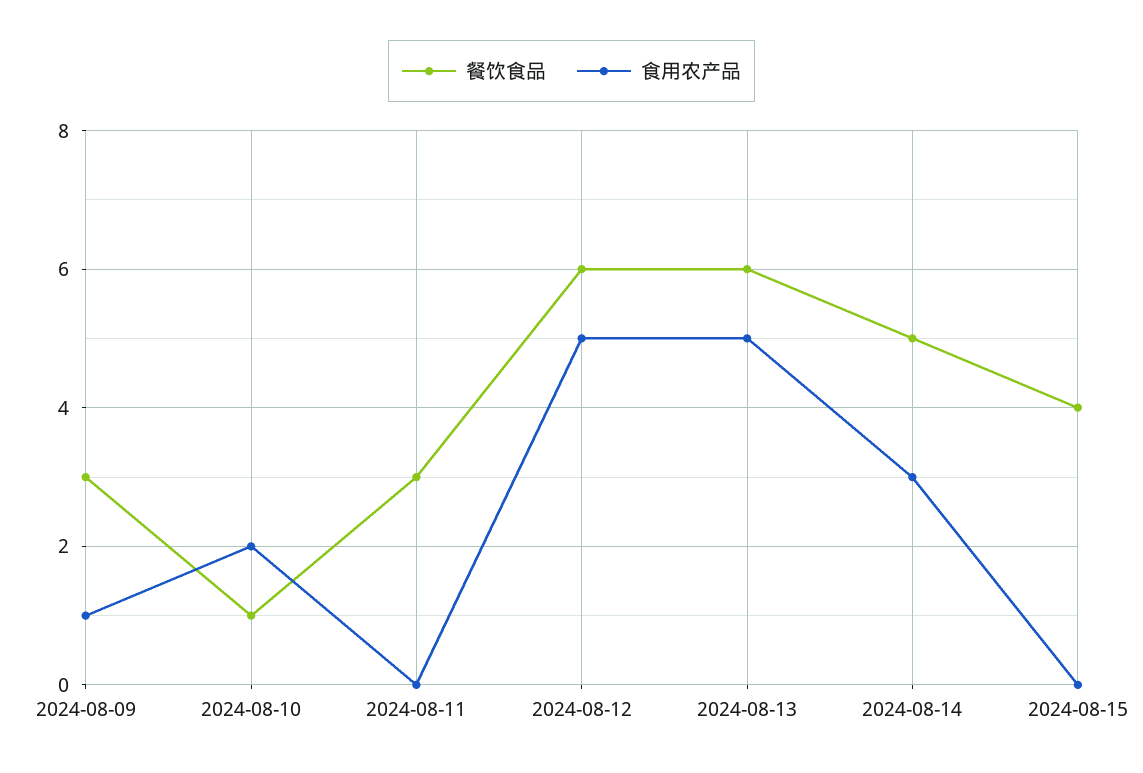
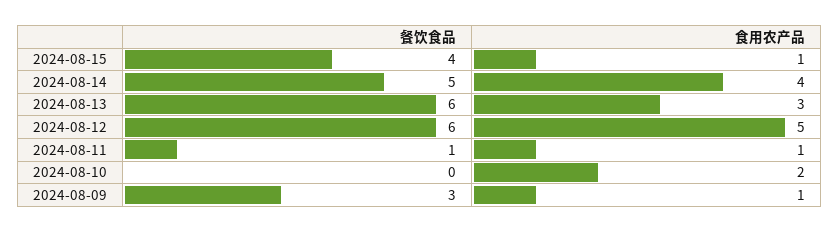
  {
    "餐饮食品": {
      "2024-08-09": 3,
-     "2024-08-10": 1,
+     "2024-08-10": 0,
-     "2024-08-11": 3,
+     "2024-08-11": 1,
      "2024-08-12": 6,
      "2024-08-13": 6,
      "2024-08-14": 5,
      "2024-08-15": 4
    },
    "食用农产品": {
      "2024-08-09": 1,
      "2024-08-10": 2,
-     "2024-08-11": 0,
+     "2024-08-11": 1,
      "2024-08-12": 5,
-     "2024-08-13": 5,
+     "2024-08-13": 3,
-     "2024-08-14": 3,
+     "2024-08-14": 4,
-     "2024-08-15": 0
+     "2024-08-15": 1
    }
  }

